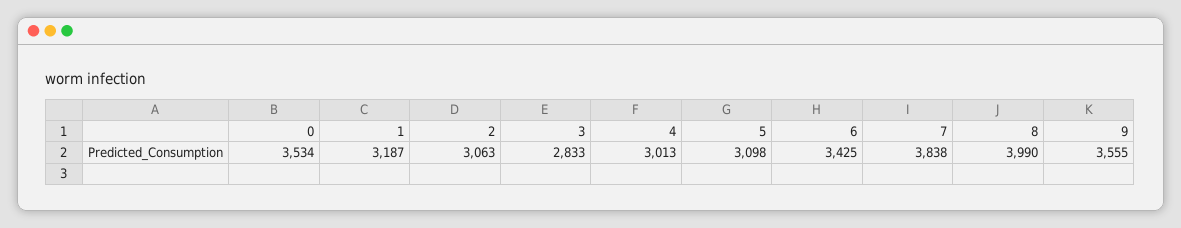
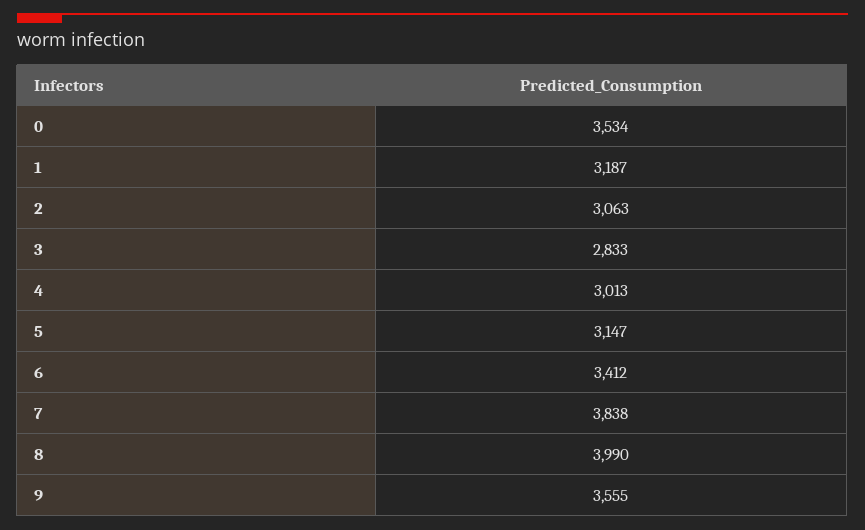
  {
    "0": 3534,
    "1": 3187,
    "2": 3063,
    "3": 2833,
    "4": 3013,
-   "5": 3098,
+   "5": 3147,
-   "6": 3425,
+   "6": 3412,
    "7": 3838,
    "8": 3990,
    "9": 3555
  }

